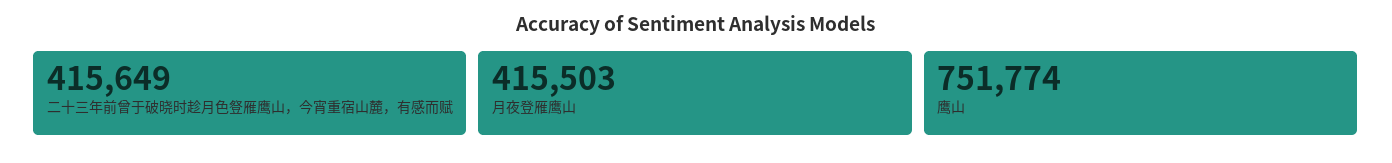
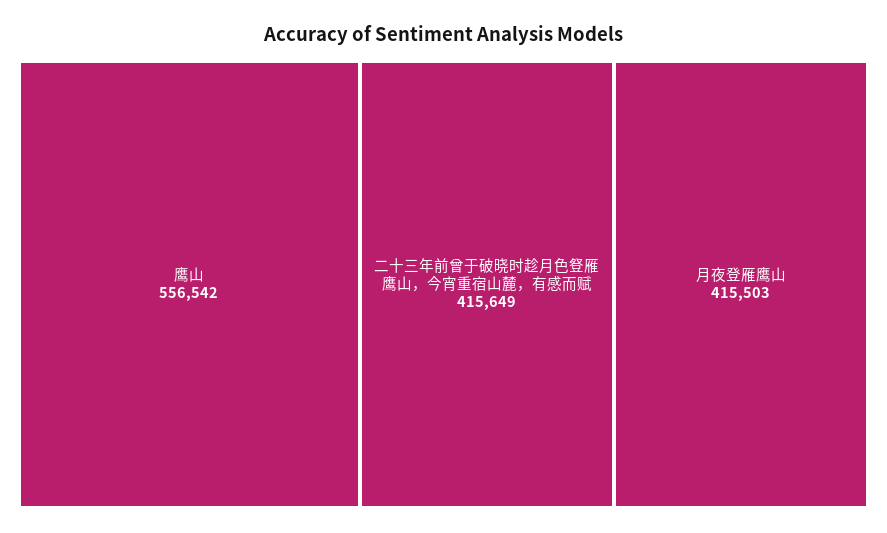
  {
    "二十三年前曾于破晓时趁月色豋雁鹰山，今宵重宿山麓，有感而赋": 415649,
    "月夜登雁鹰山": 415503,
-   "鹰山": 751774
+   "鹰山": 556542
  }

